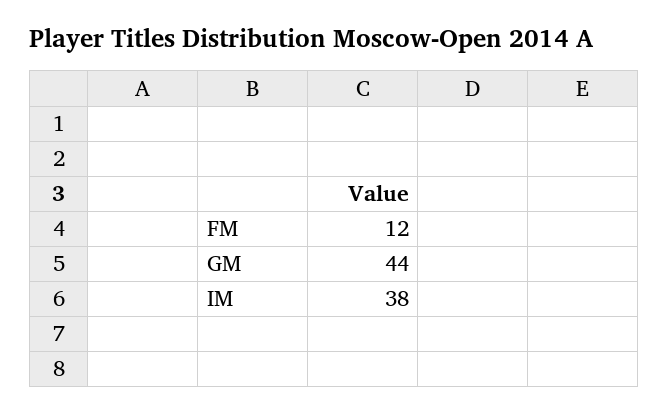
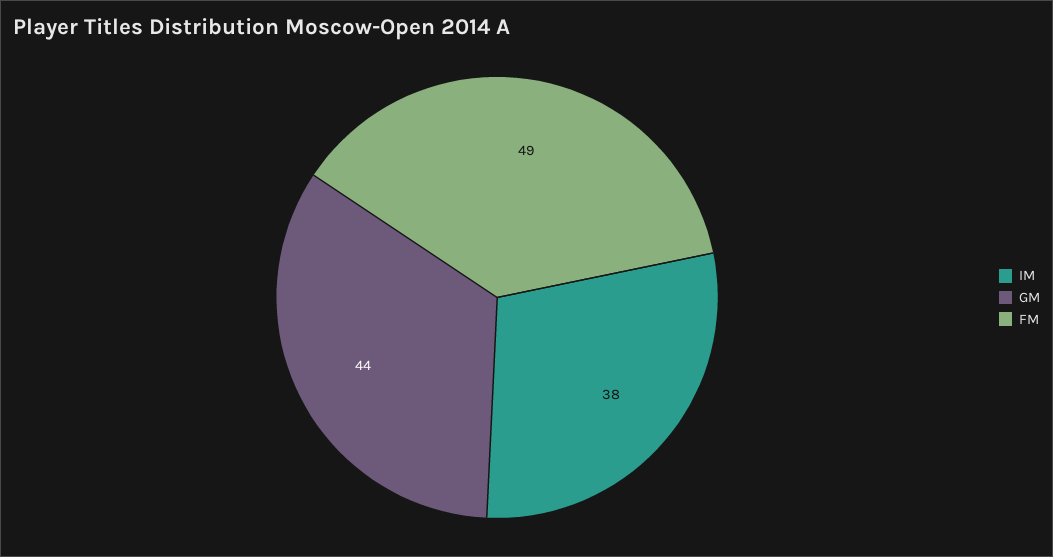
  {
-   "FM": 12,
+   "FM": 49,
    "GM": 44,
    "IM": 38
  }

